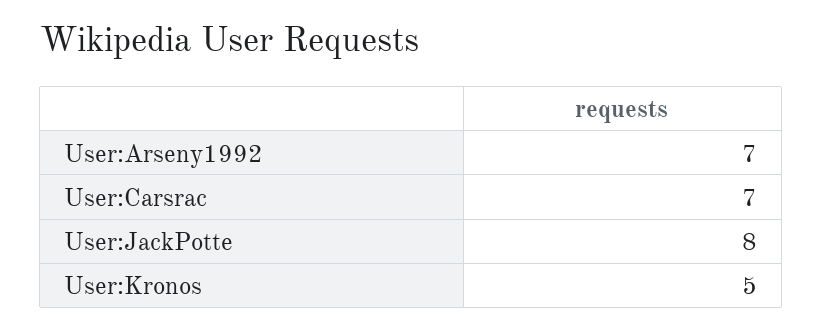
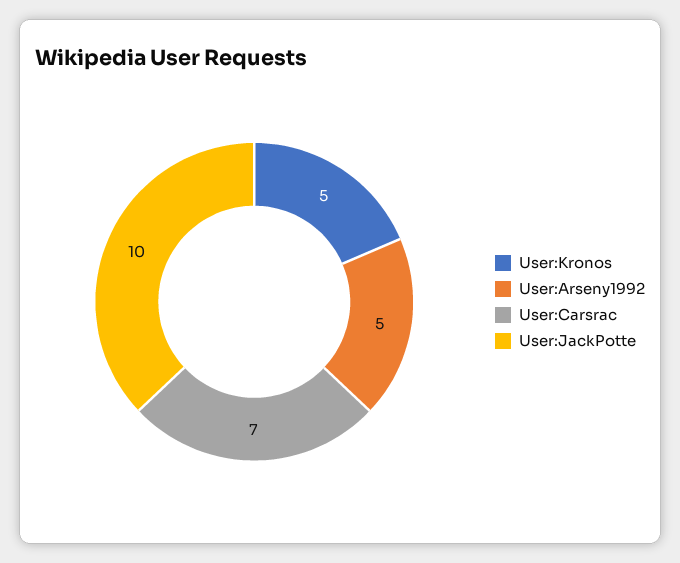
  {
-   "User:Arseny1992": 7,
+   "User:Arseny1992": 5,
    "User:Carsrac": 7,
-   "User:JackPotte": 8,
+   "User:JackPotte": 10,
    "User:Kronos": 5
  }

